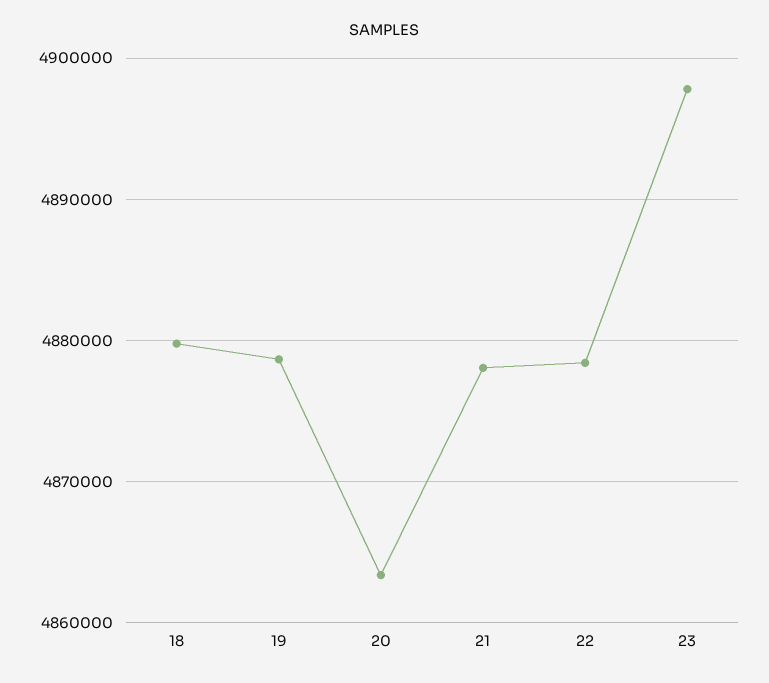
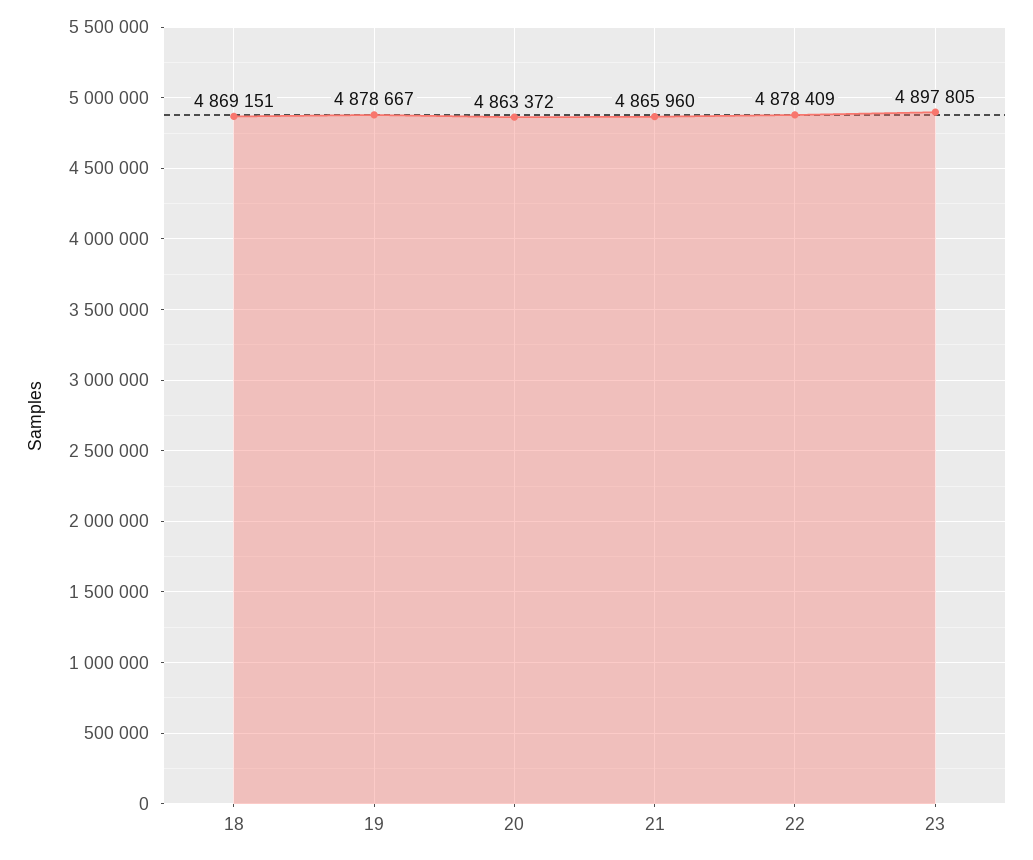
  {
-   "18": 4880000,
+   "18": 4869151,
    "19": 4878667,
    "20": 4863372,
-   "21": 4878000,
+   "21": 4865960,
    "22": 4878409,
    "23": 4897805
  }

